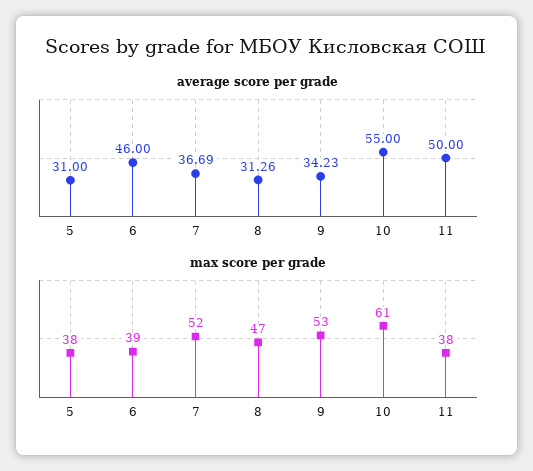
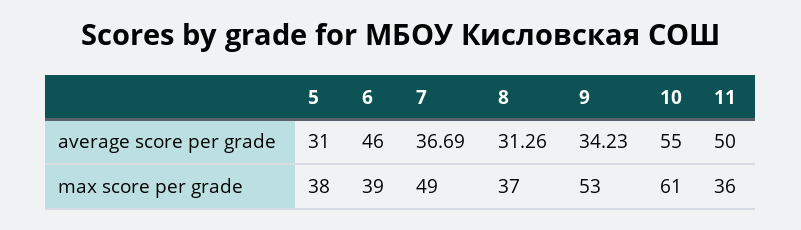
  {
    "average score per grade": {
      "5": 31,
      "6": 46,
      "7": 36.69,
      "8": 31.26,
      "9": 34.23,
      "10": 55,
      "11": 50
    },
    "max score per grade": {
      "5": 38,
      "6": 39,
-     "7": 52,
+     "7": 49,
-     "8": 47,
+     "8": 37,
      "9": 53,
      "10": 61,
-     "11": 38
+     "11": 36
    }
  }

